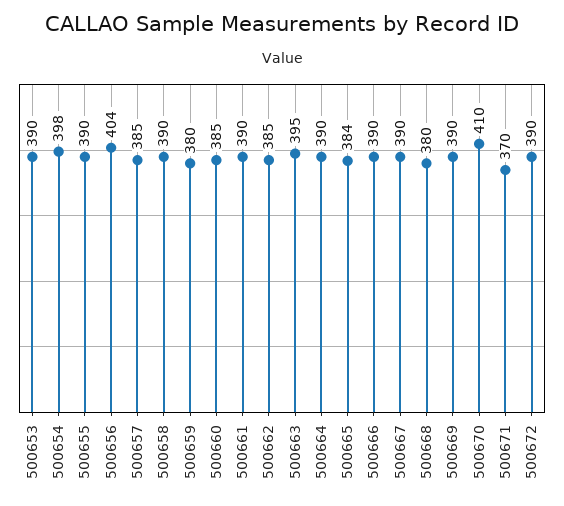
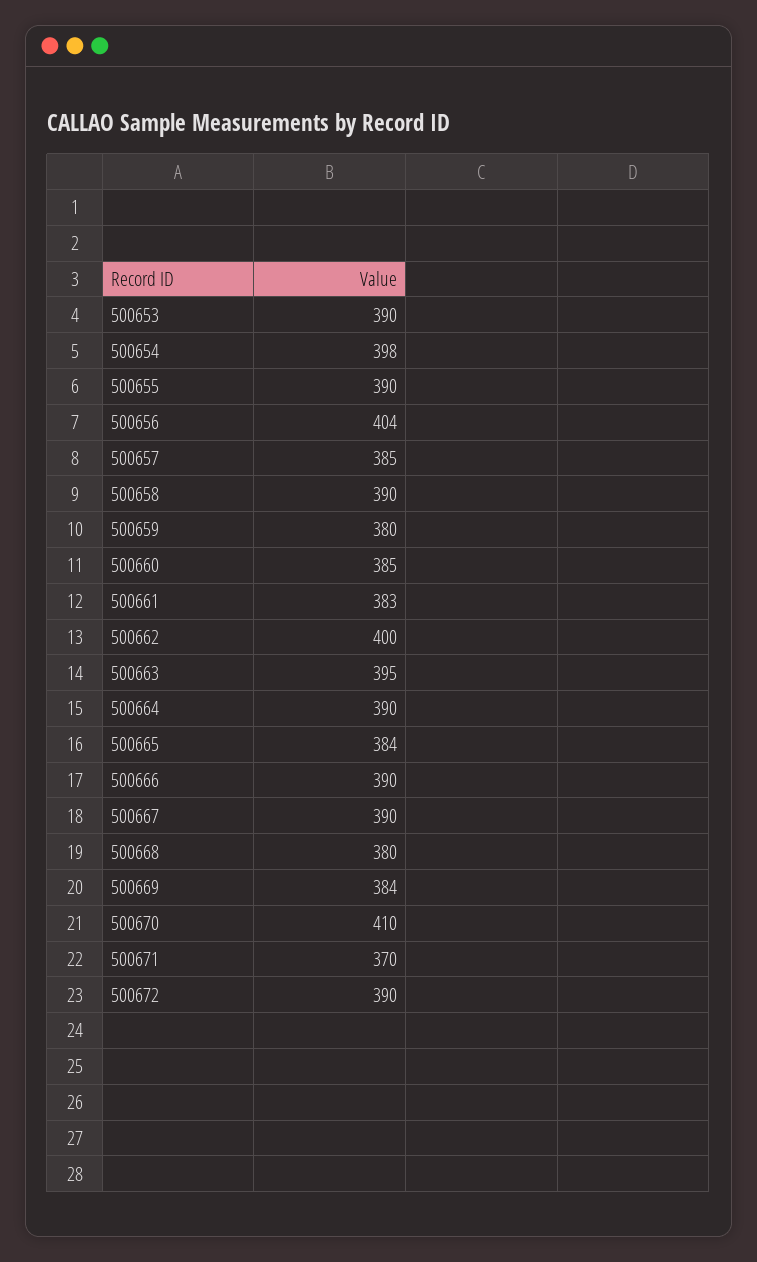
  {
    "500653": 390,
    "500654": 398,
    "500655": 390,
    "500656": 404,
    "500657": 385,
    "500658": 390,
    "500659": 380,
    "500660": 385,
-   "500661": 390,
+   "500661": 383,
-   "500662": 385,
+   "500662": 400,
    "500663": 395,
    "500664": 390,
    "500665": 384,
    "500666": 390,
    "500667": 390,
    "500668": 380,
-   "500669": 390,
+   "500669": 384,
    "500670": 410,
    "500671": 370,
    "500672": 390
  }

